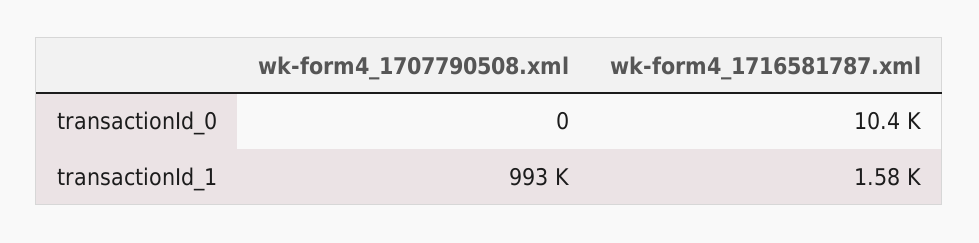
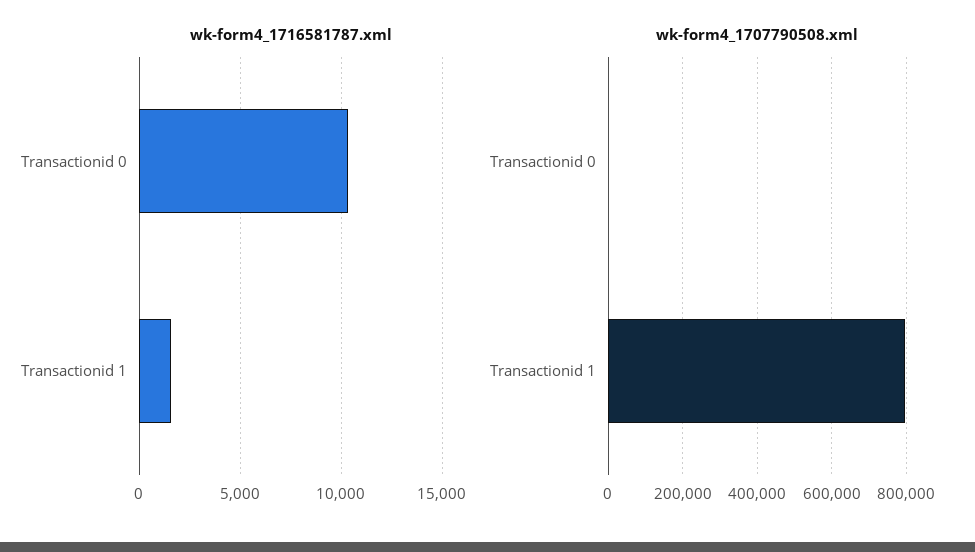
  {
    "wk-form4_1707790508.xml": {
      "transactionId_0": 0,
-     "transactionId_1": 993000
+     "transactionId_1": 800000
    },
    "wk-form4_1716581787.xml": {
      "transactionId_0": 10400,
      "transactionId_1": 1580
    }
  }

